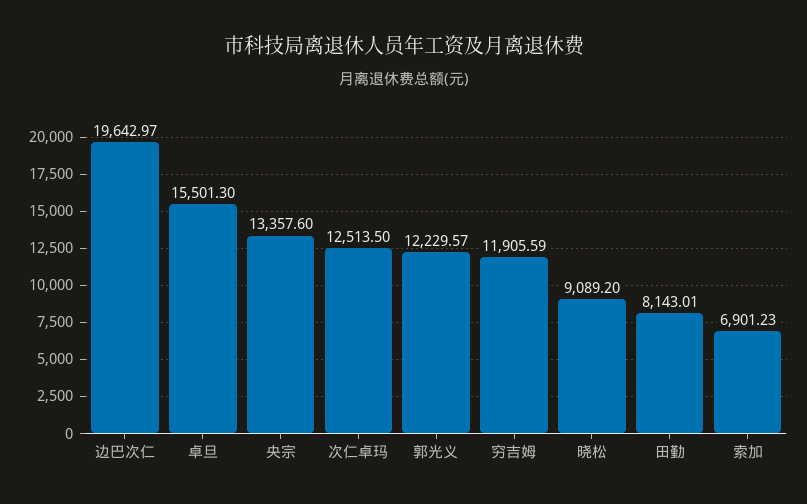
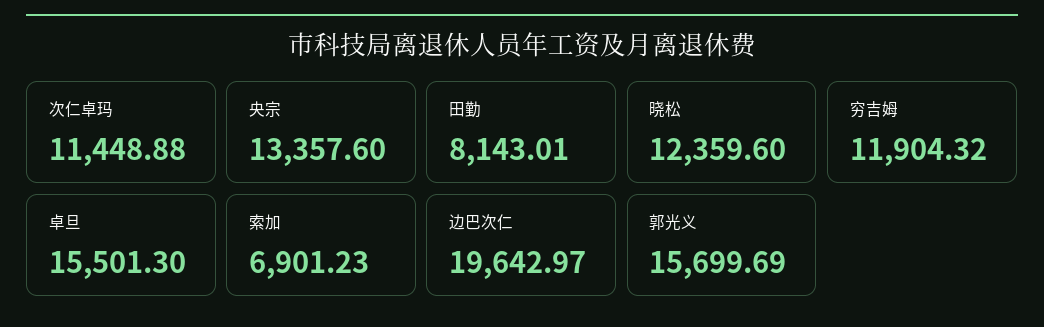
  {
    "边巴次仁": 19642.97,
    "卓旦": 15501.3,
    "央宗": 13357.6,
-   "次仁卓玛": 12513.5,
+   "次仁卓玛": 11448.88,
-   "郭光义": 12229.57,
+   "郭光义": 15699.69,
-   "穷吉姆": 11905.59,
+   "穷吉姆": 11904.32,
-   "晓松": 9089.2,
+   "晓松": 12359.6,
    "田勤": 8143.01,
    "索加": 6901.23
  }

